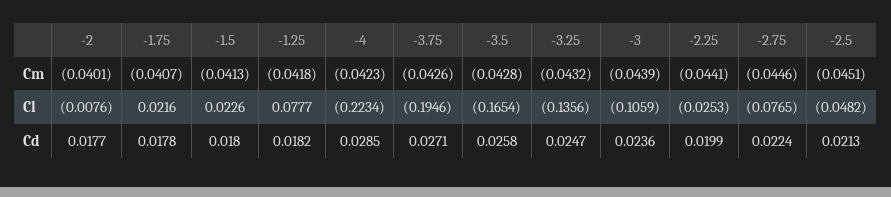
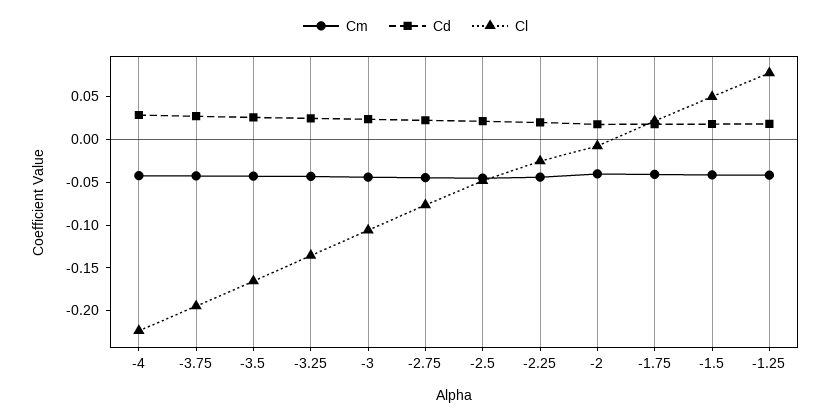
  {
    "Cm": {
      "-2": -0.0401,
      "-1.75": -0.0407,
      "-1.5": -0.0413,
      "-1.25": -0.0418,
      "-4": -0.0423,
      "-3.75": -0.0426,
      "-3.5": -0.0428,
      "-3.25": -0.0432,
      "-3": -0.0439,
      "-2.25": -0.0441,
      "-2.75": -0.0446,
      "-2.5": -0.0451
    },
    "Cl": {
      "-2": -0.0076,
      "-1.75": 0.0216,
-     "-1.5": 0.0226,
+     "-1.5": 0.05,
      "-1.25": 0.0777,
      "-4": -0.2234,
      "-3.75": -0.1946,
      "-3.5": -0.1654,
      "-3.25": -0.1356,
      "-3": -0.1059,
      "-2.25": -0.0253,
      "-2.75": -0.0765,
      "-2.5": -0.0482
    },
    "Cd": {
      "-2": 0.0177,
      "-1.75": 0.0178,
      "-1.5": 0.018,
      "-1.25": 0.0182,
      "-4": 0.0285,
      "-3.75": 0.0271,
      "-3.5": 0.0258,
      "-3.25": 0.0247,
      "-3": 0.0236,
      "-2.25": 0.0199,
      "-2.75": 0.0224,
      "-2.5": 0.0213
    }
  }

